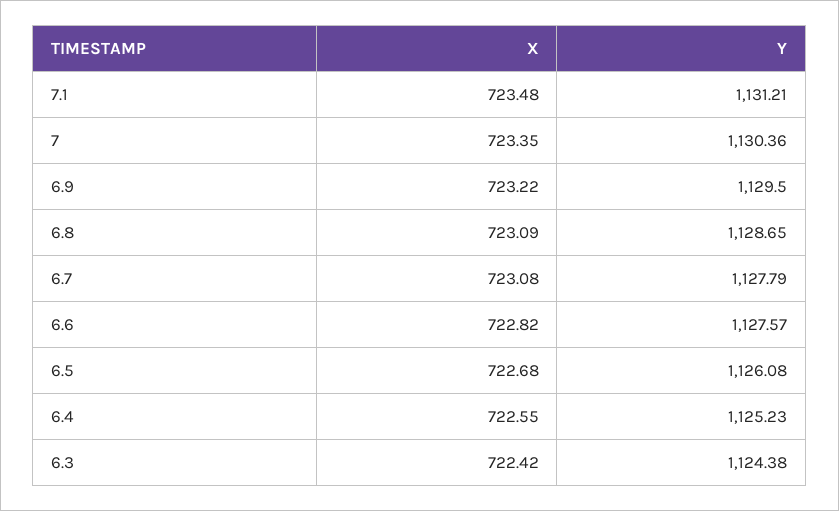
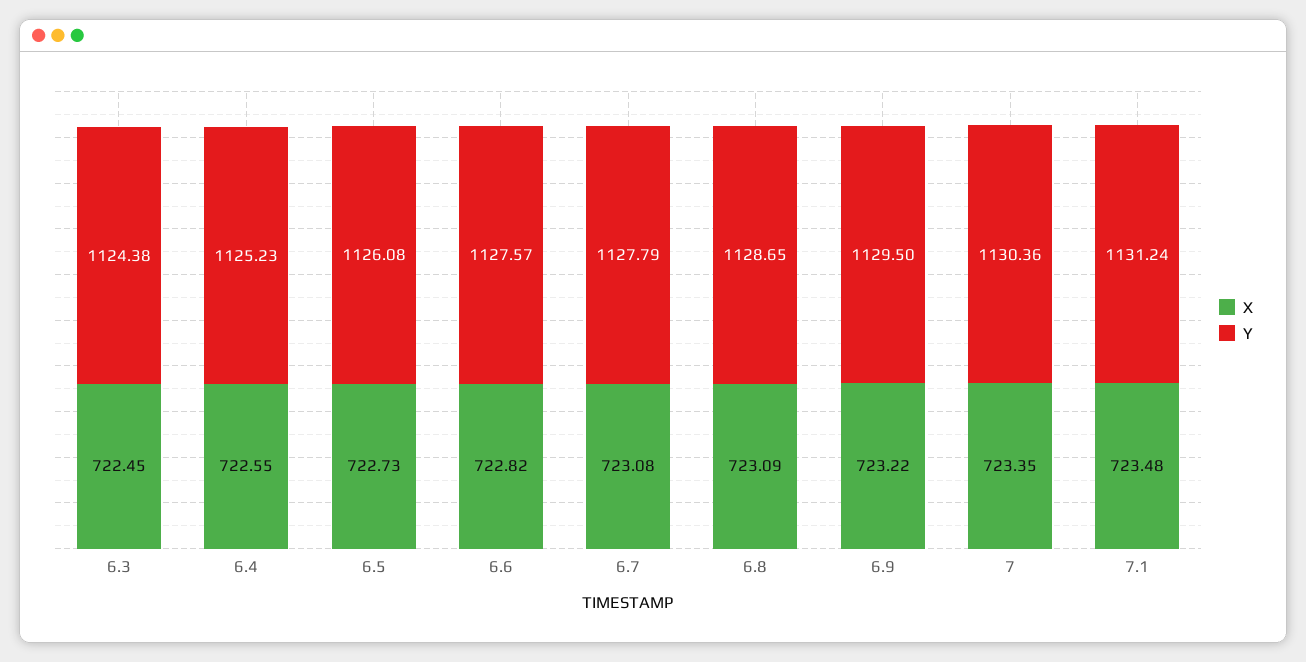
  {
    "X": {
      "7.1": 723.48,
      "7": 723.35,
      "6.9": 723.22,
      "6.8": 723.09,
      "6.7": 723.08,
      "6.6": 722.82,
-     "6.5": 722.68,
+     "6.5": 722.73,
      "6.4": 722.55,
-     "6.3": 722.42
+     "6.3": 722.45
    },
    "Y": {
-     "7.1": 1131.21,
+     "7.1": 1131.24,
      "7": 1130.36,
      "6.9": 1129.5,
      "6.8": 1128.65,
      "6.7": 1127.79,
      "6.6": 1127.57,
      "6.5": 1126.08,
      "6.4": 1125.23,
      "6.3": 1124.38
    }
  }

